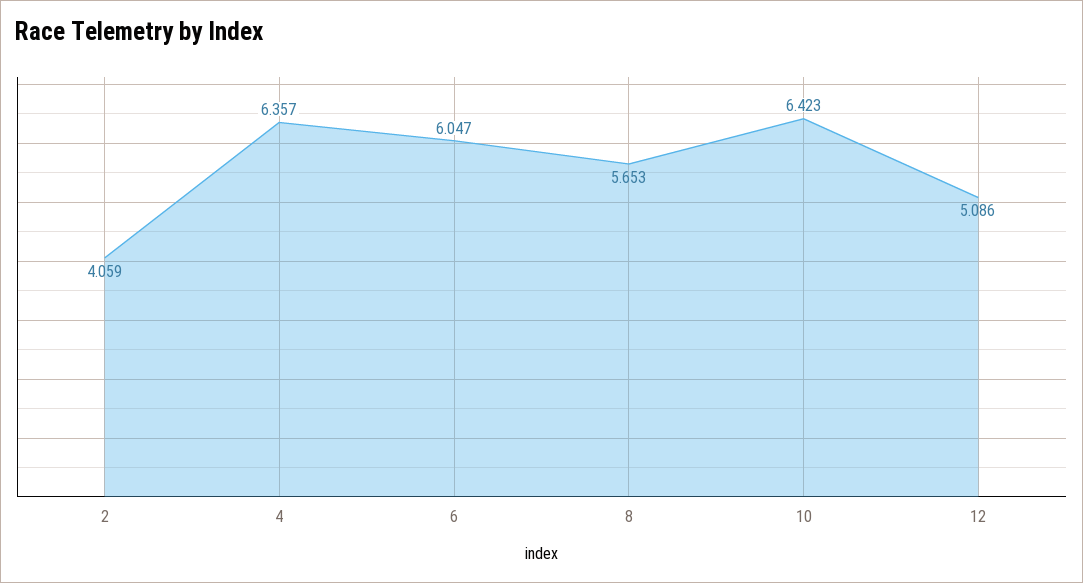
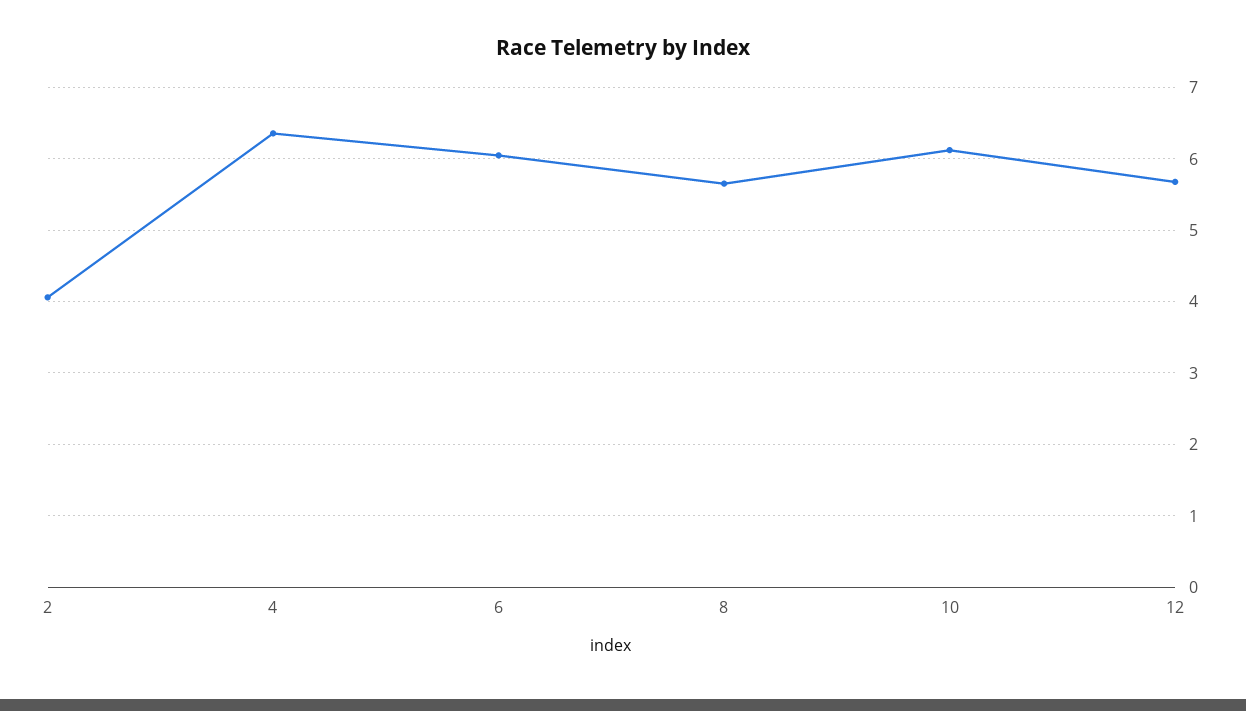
  {
    "2": 4.059,
    "4": 6.357,
    "6": 6.047,
    "8": 5.653,
-   "10": 6.423,
+   "10": 6.1,
-   "12": 5.086
+   "12": 5.7
  }

